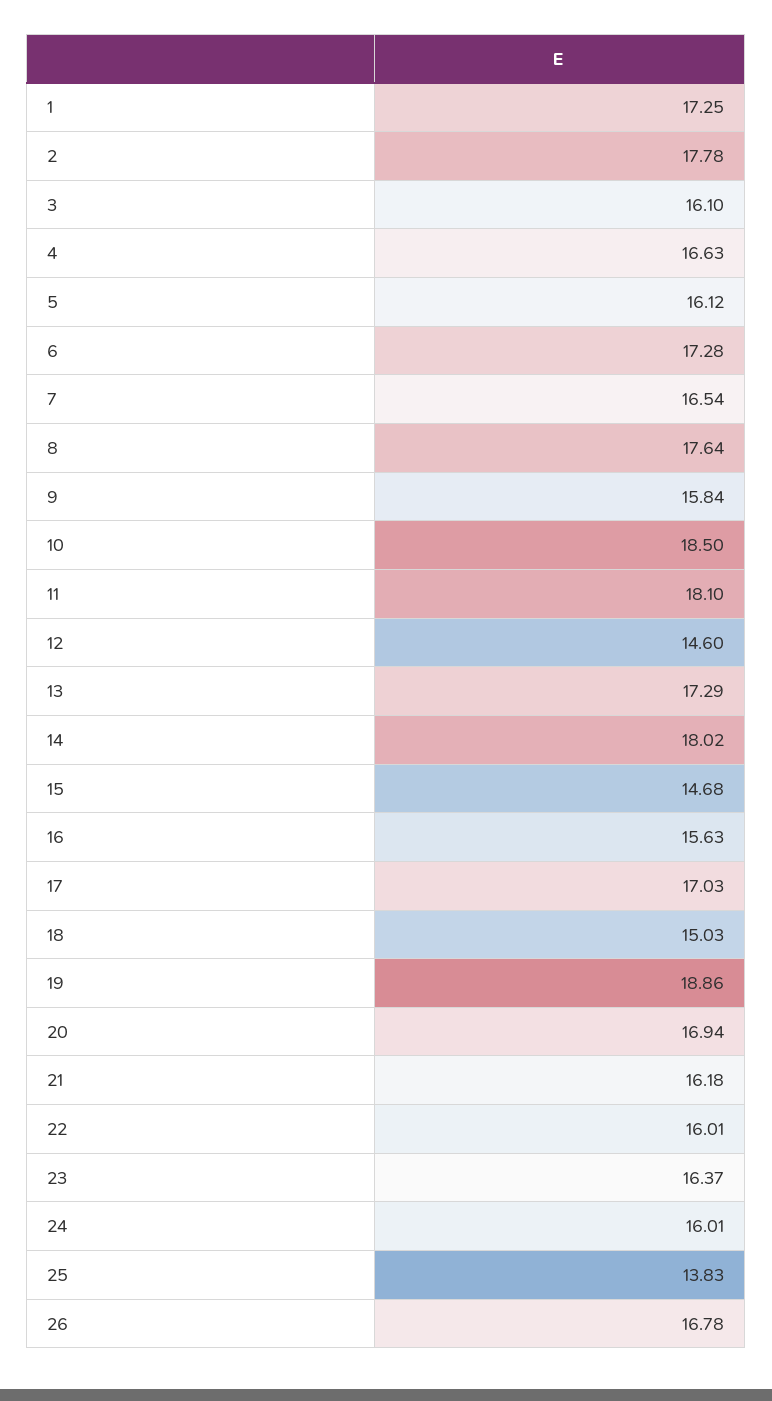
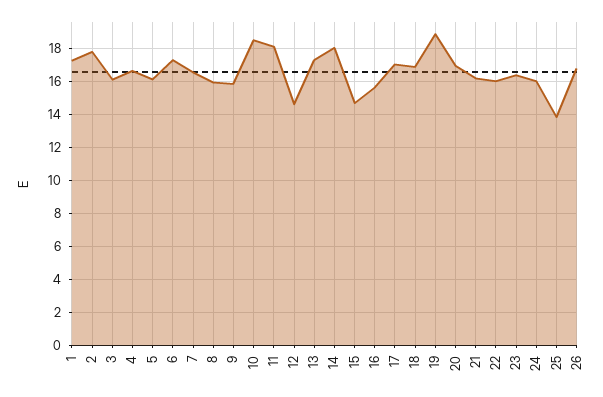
  {
    "1": 17.25,
    "2": 17.78,
    "3": 16.1,
    "4": 16.63,
    "5": 16.12,
    "6": 17.28,
    "7": 16.54,
-   "8": 17.64,
+   "8": 16,
    "9": 15.84,
    "10": 18.5,
    "11": 18.1,
    "12": 14.6,
    "13": 17.29,
    "14": 18.02,
    "15": 14.68,
    "16": 15.63,
    "17": 17.03,
-   "18": 15.03,
+   "18": 17,
    "19": 18.86,
    "20": 16.94,
    "21": 16.18,
    "22": 16.01,
    "23": 16.37,
    "24": 16.01,
    "25": 13.83,
    "26": 16.78
  }

